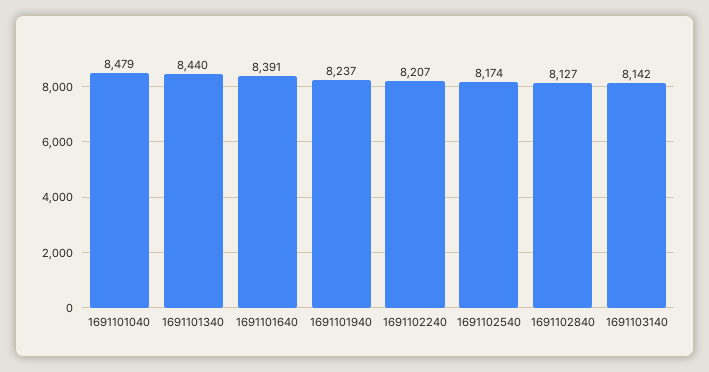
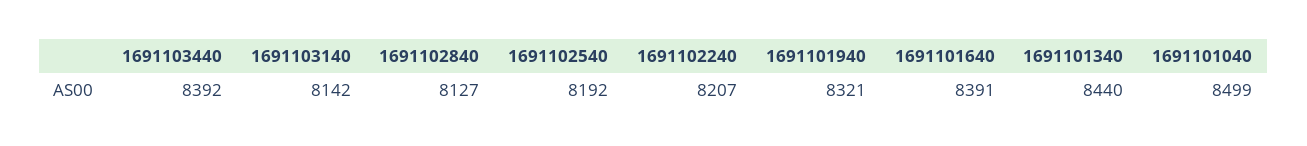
  {
-   "1691101040": 8479,
+   "1691101040": 8499,
    "1691101340": 8440,
    "1691101640": 8391,
-   "1691101940": 8237,
+   "1691101940": 8321,
    "1691102240": 8207,
-   "1691102540": 8174,
+   "1691102540": 8192,
    "1691102840": 8127,
-   "1691103140": 8142
+   "1691103140": 8142,
+   "1691103440": 8392
  }

